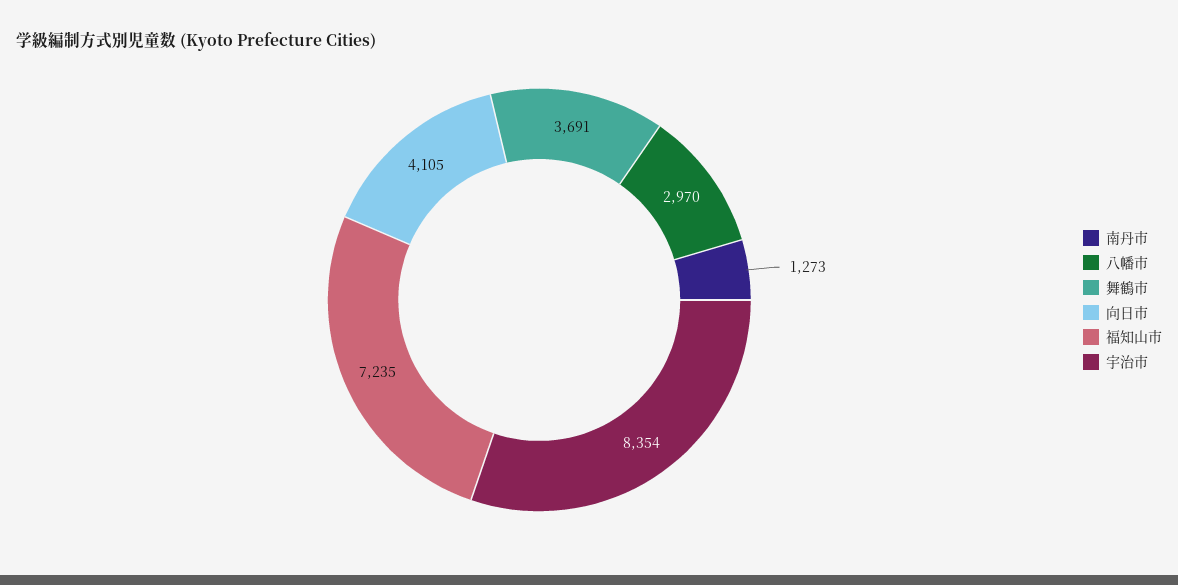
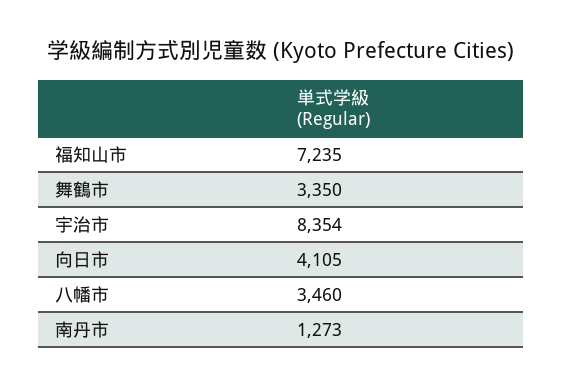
  {
    "南丹市": 1273,
-   "八幡市": 2970,
+   "八幡市": 3460,
-   "舞鶴市": 3691,
+   "舞鶴市": 3350,
    "向日市": 4105,
    "福知山市": 7235,
    "宇治市": 8354
  }

